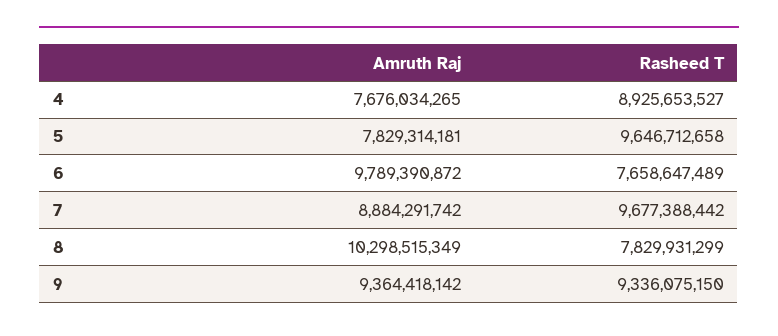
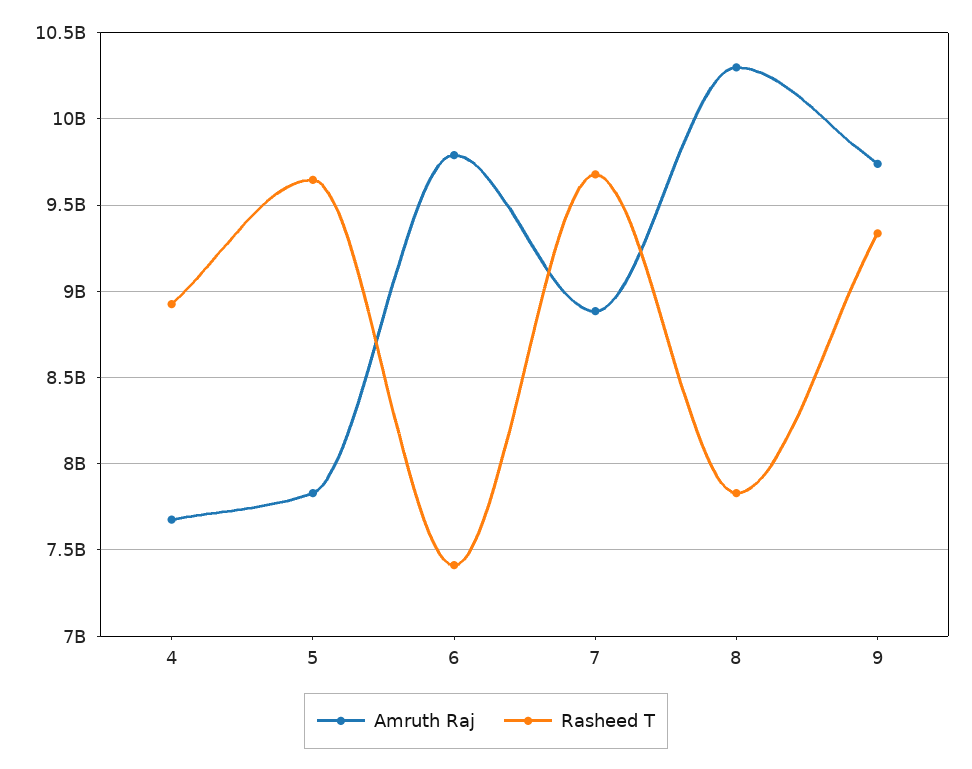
  {
    "Amruth Raj": {
      "4": 7676034265,
      "5": 7829314181,
      "6": 9789390872,
      "7": 8884291742,
      "8": 10298515349,
-     "9": 9364418142
+     "9": 9750000000
    },
    "Rasheed T": {
      "4": 8925653527,
      "5": 9646712658,
-     "6": 7658647489,
+     "6": 7400000000,
      "7": 9677388442,
      "8": 7829931299,
      "9": 9336075150
    }
  }

